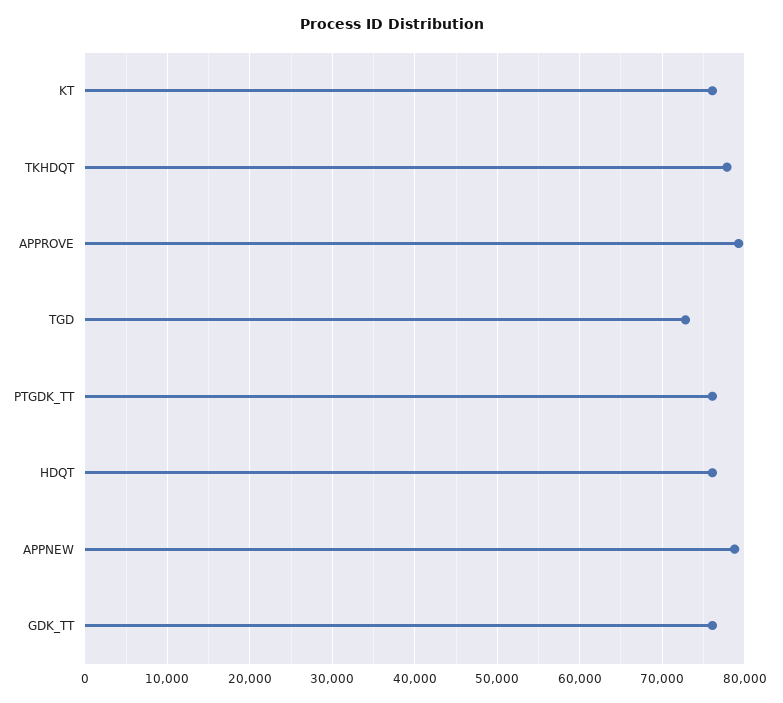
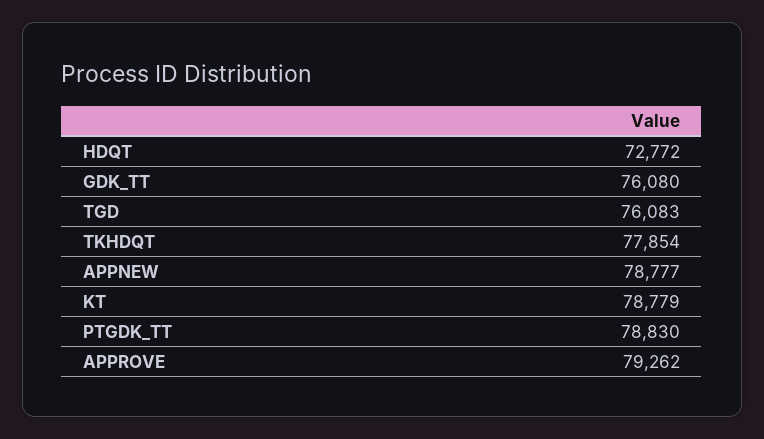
  {
-   "KT": 76000,
+   "KT": 78779,
    "TKHDQT": 77854,
    "APPROVE": 79262,
-   "TGD": 73000,
+   "TGD": 76083,
-   "PTGDK_TT": 76000,
+   "PTGDK_TT": 78830,
-   "HDQT": 76000,
+   "HDQT": 72772,
    "APPNEW": 78777,
    "GDK_TT": 76080
  }

